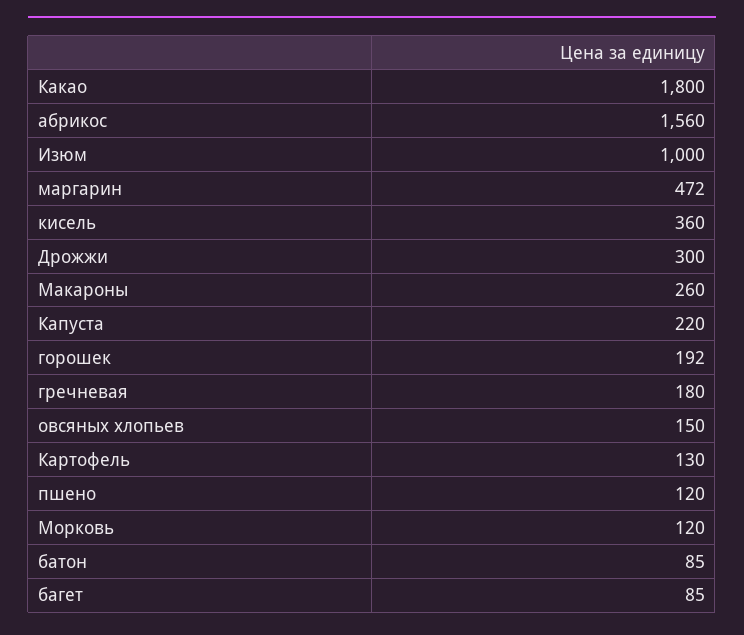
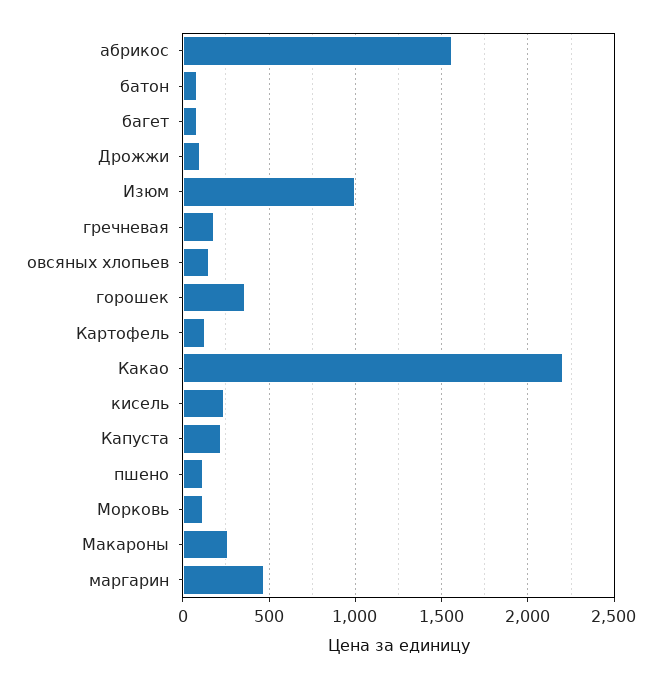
  {
-   "Какао": 1800,
+   "Какао": 2200,
    "абрикос": 1560,
    "Изюм": 1000,
    "маргарин": 472,
-   "кисель": 360,
+   "кисель": 250,
-   "Дрожжи": 300,
+   "Дрожжи": 100,
    "Макароны": 260,
    "Капуста": 220,
-   "горошек": 192,
+   "горошек": 350,
    "гречневая": 180,
    "овсяных хлопьев": 150,
    "Картофель": 130,
    "пшено": 120,
    "Морковь": 120,
    "батон": 85,
    "багет": 85
  }

